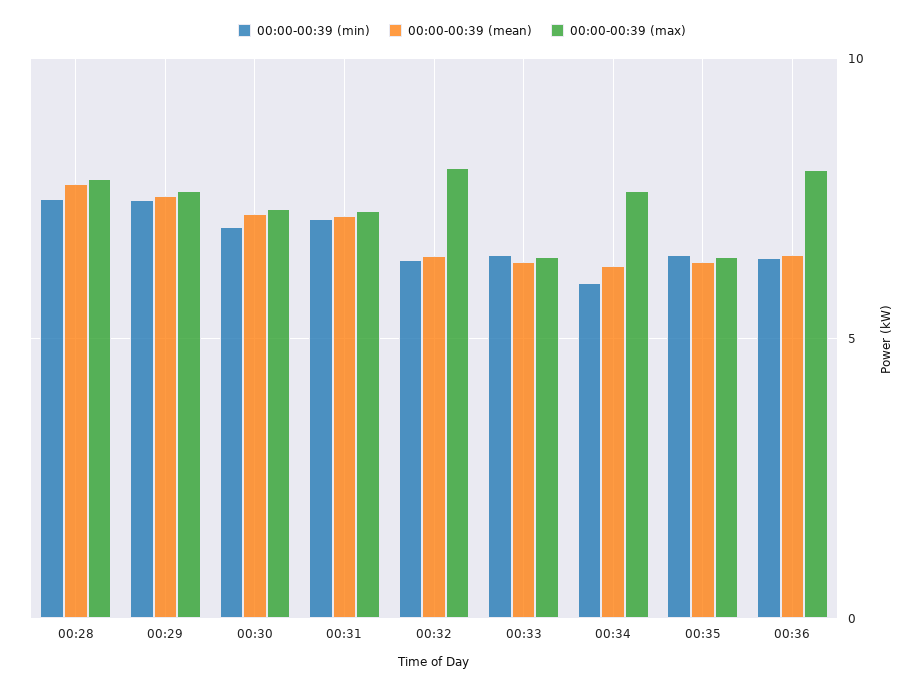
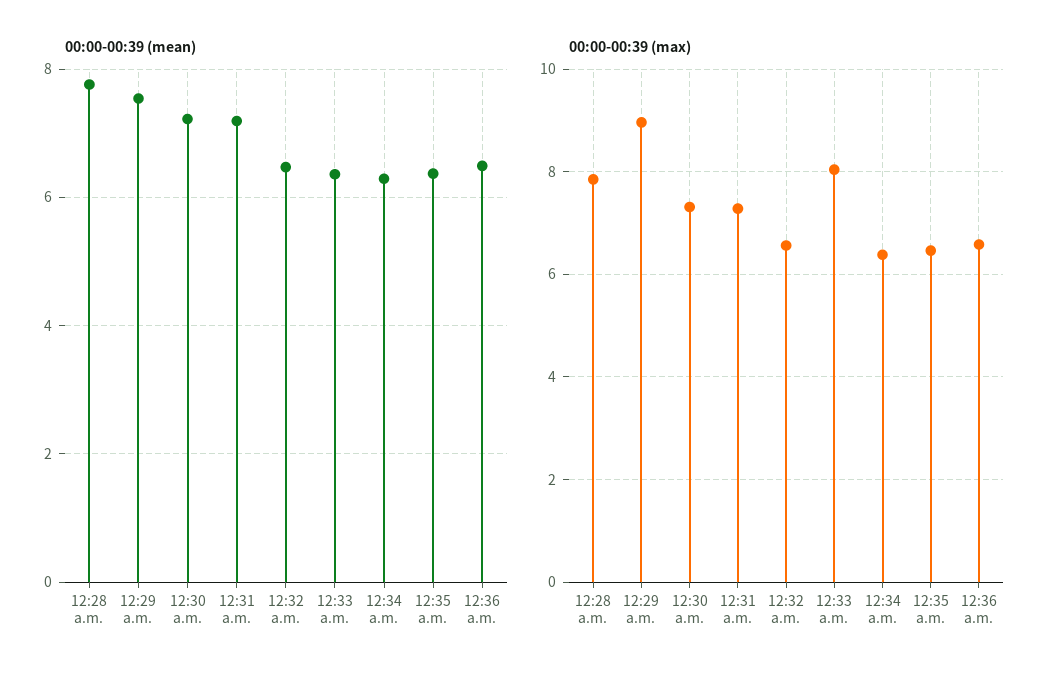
  {
-   "00:00-00:39 (min)": {
-     "00:28": 7.5,
-     "00:29": 7.5,
-     "00:30": 7,
-     "00:31": 7,
-     "00:32": 6.5,
-     "00:33": 6.5,
-     "00:34": 6,
-     "00:35": 6.5,
-     "00:36": 6.5
-   },
    "00:00-00:39 (mean)": {
      "00:28": 7.8,
      "00:29": 7.6,
      "00:30": 7.2,
      "00:31": 7.2,
      "00:32": 6.4,
      "00:33": 6.4,
      "00:34": 6.2,
      "00:35": 6.4,
      "00:36": 6.4
    },
    "00:00-00:39 (max)": {
      "00:28": 7.8,
-     "00:29": 7.5,
+     "00:29": 9,
      "00:30": 7.4,
      "00:31": 7.2,
-     "00:32": 8,
+     "00:32": 6.6,
-     "00:33": 6.5,
+     "00:33": 8,
-     "00:34": 7.5,
+     "00:34": 6.4,
      "00:35": 6.4,
-     "00:36": 8
+     "00:36": 6.6
    }
  }

